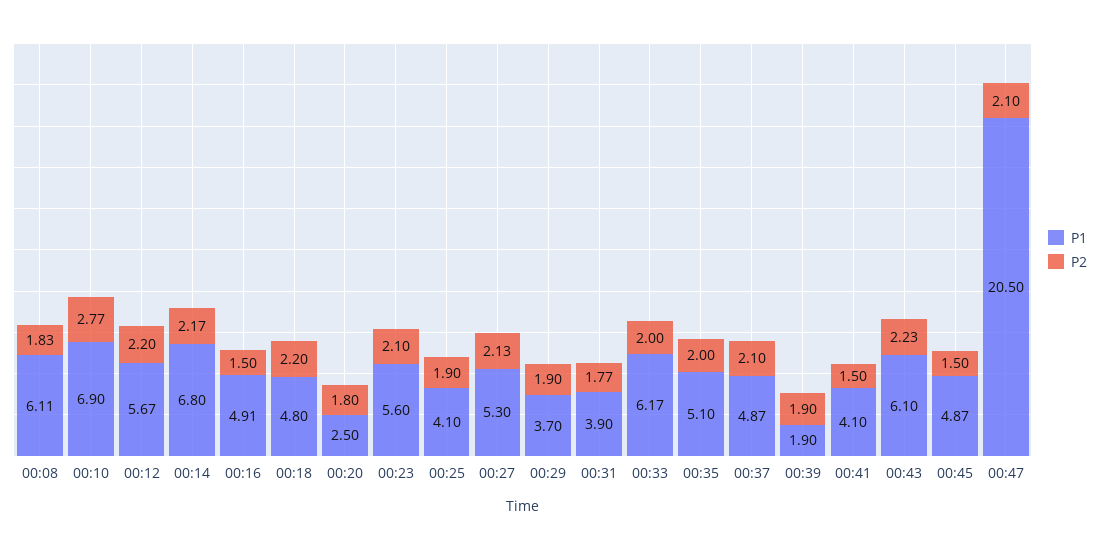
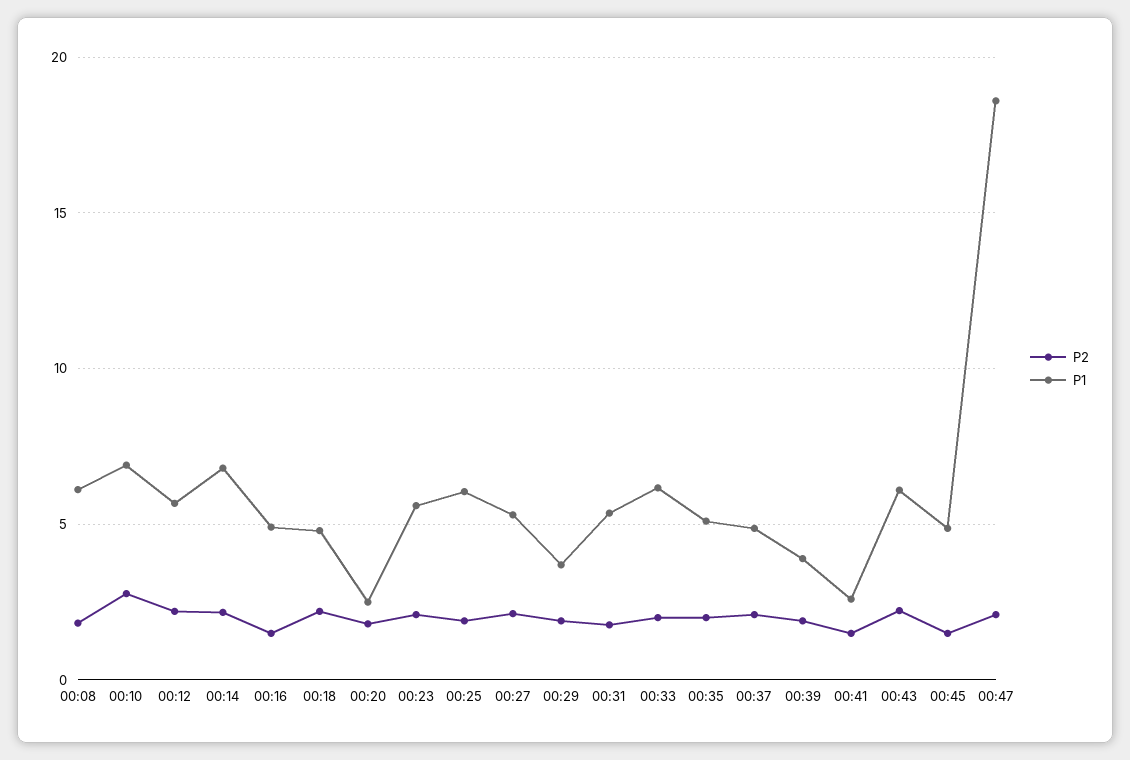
  {
    "P1": {
      "00:08": 6.11,
      "00:10": 6.9,
      "00:12": 5.67,
      "00:14": 6.8,
      "00:16": 4.91,
      "00:18": 4.8,
      "00:20": 2.5,
      "00:23": 5.6,
-     "00:25": 4.1,
+     "00:25": 6,
      "00:27": 5.3,
      "00:29": 3.7,
-     "00:31": 3.9,
+     "00:31": 5.5,
      "00:33": 6.17,
      "00:35": 5.1,
      "00:37": 4.87,
-     "00:39": 1.9,
+     "00:39": 4,
-     "00:41": 4.1,
+     "00:41": 2.5,
      "00:43": 6.1,
      "00:45": 4.87,
-     "00:47": 20.5
+     "00:47": 18.5
    },
    "P2": {
      "00:08": 1.83,
      "00:10": 2.77,
      "00:12": 2.2,
      "00:14": 2.17,
      "00:16": 1.5,
      "00:18": 2.2,
      "00:20": 1.8,
      "00:23": 2.1,
      "00:25": 1.9,
      "00:27": 2.13,
      "00:29": 1.9,
      "00:31": 1.77,
      "00:33": 2,
      "00:35": 2,
      "00:37": 2.1,
      "00:39": 1.9,
      "00:41": 1.5,
      "00:43": 2.23,
      "00:45": 1.5,
      "00:47": 2.1
    }
  }

